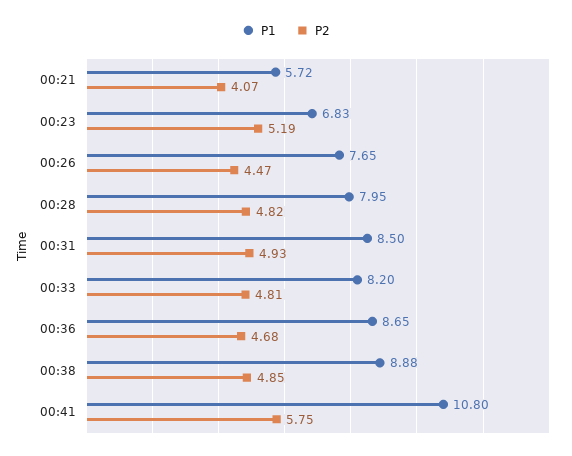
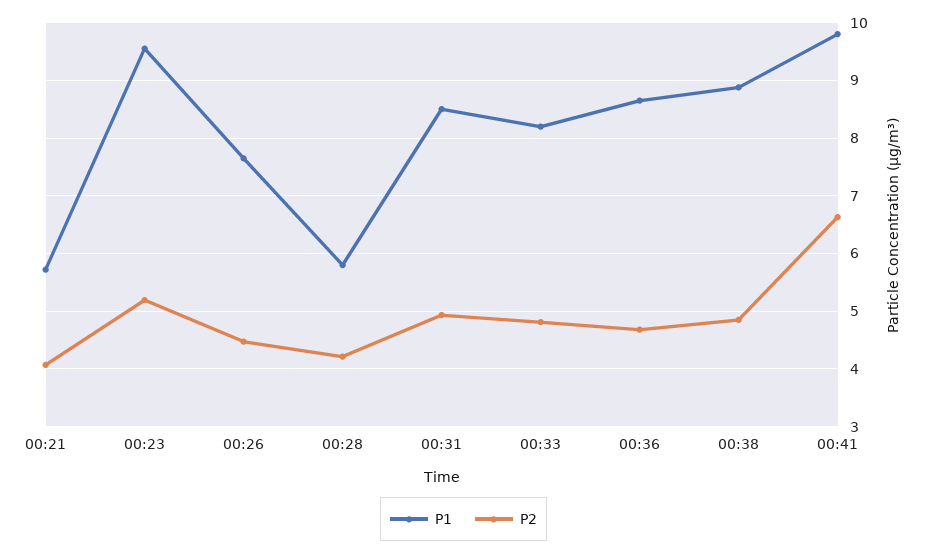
  {
    "P1": {
      "00:21": 5.72,
-     "00:23": 6.83,
+     "00:23": 9.6,
      "00:26": 7.65,
-     "00:28": 7.95,
+     "00:28": 5.8,
      "00:31": 8.5,
      "00:33": 8.2,
      "00:36": 8.65,
      "00:38": 8.88,
-     "00:41": 10.8
+     "00:41": 9.8
    },
    "P2": {
      "00:21": 4.07,
      "00:23": 5.19,
      "00:26": 4.47,
-     "00:28": 4.82,
+     "00:28": 4.2,
      "00:31": 4.93,
      "00:33": 4.81,
      "00:36": 4.68,
      "00:38": 4.85,
-     "00:41": 5.75
+     "00:41": 6.6
    }
  }

